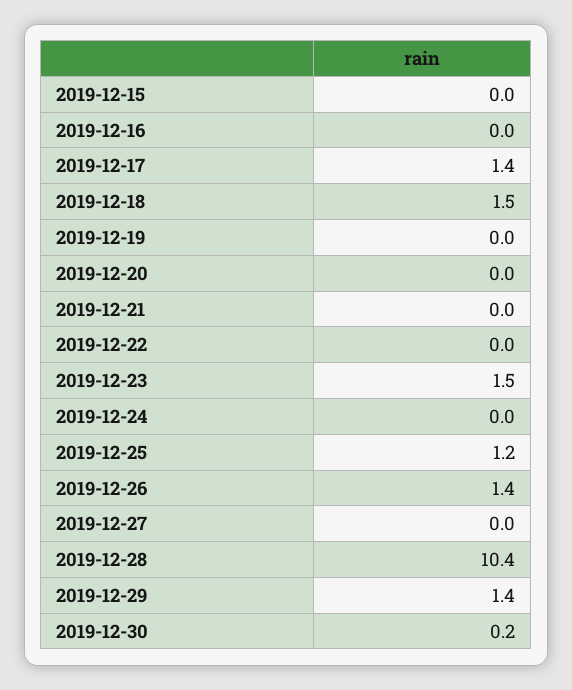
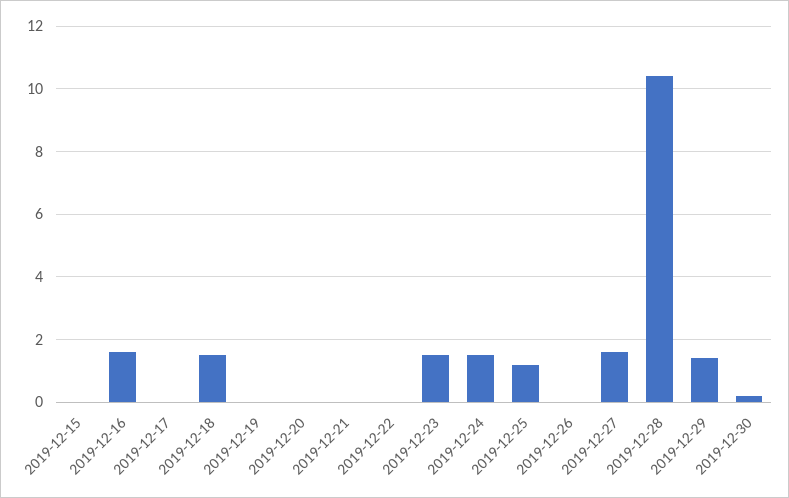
  {
    "2019-12-15": 0,
-   "2019-12-16": 0,
+   "2019-12-16": 1.5,
-   "2019-12-17": 1.4,
+   "2019-12-17": 0,
    "2019-12-18": 1.5,
    "2019-12-19": 0,
    "2019-12-20": 0,
    "2019-12-21": 0,
    "2019-12-22": 0,
    "2019-12-23": 1.5,
-   "2019-12-24": 0,
+   "2019-12-24": 1.5,
    "2019-12-25": 1.2,
-   "2019-12-26": 1.4,
+   "2019-12-26": 0,
-   "2019-12-27": 0,
+   "2019-12-27": 1.5,
    "2019-12-28": 10.4,
    "2019-12-29": 1.4,
    "2019-12-30": 0.2
  }

